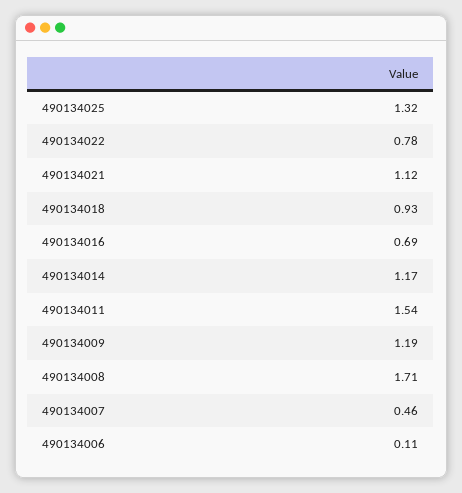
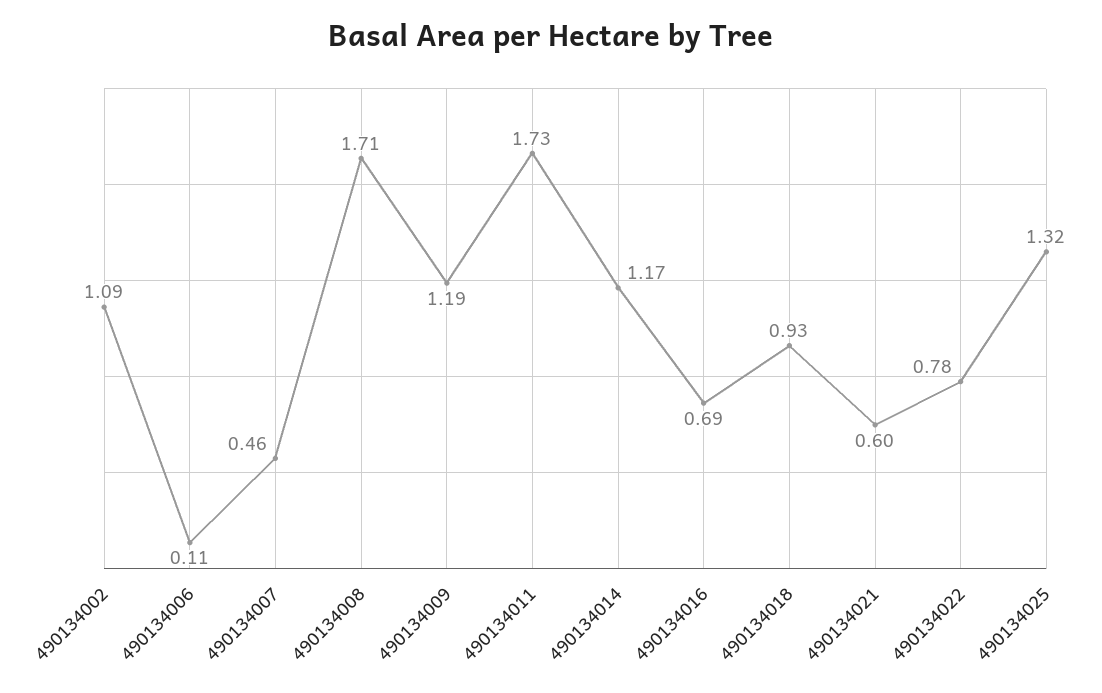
  {
    "490134025": 1.32,
    "490134022": 0.78,
-   "490134021": 1.12,
+   "490134021": 0.6,
    "490134018": 0.93,
    "490134016": 0.69,
    "490134014": 1.17,
-   "490134011": 1.54,
+   "490134011": 1.73,
    "490134009": 1.19,
    "490134008": 1.71,
    "490134007": 0.46,
-   "490134006": 0.11
+   "490134006": 0.11,
+   "490134002": 1.09
  }

